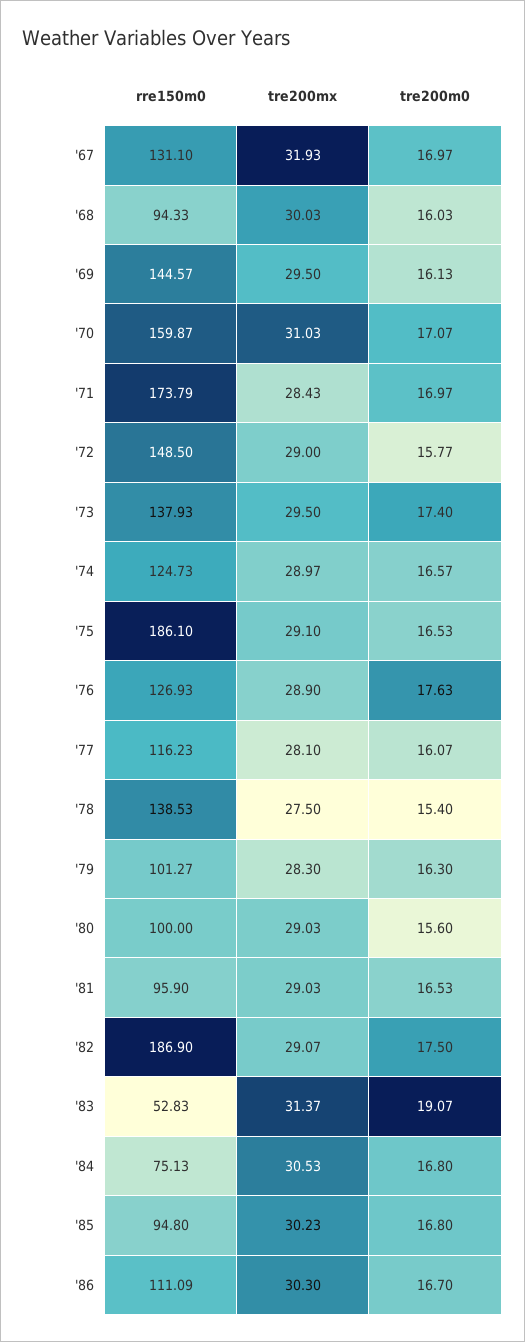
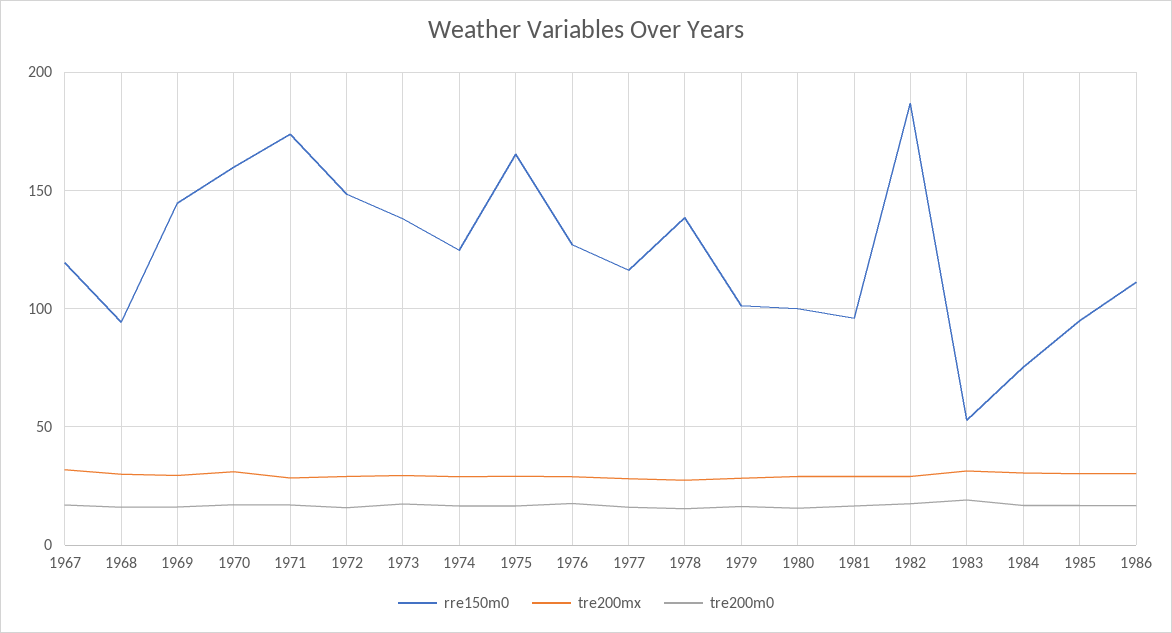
  {
    "rre150m0": {
-     "'67": 131.1,
+     "'67": 120,
      "'68": 94.33,
      "'69": 144.57,
      "'70": 159.87,
      "'71": 173.79,
      "'72": 148.5,
      "'73": 137.93,
      "'74": 124.73,
-     "'75": 186.1,
+     "'75": 165,
      "'76": 126.93,
      "'77": 116.23,
      "'78": 138.53,
      "'79": 101.27,
      "'80": 100,
      "'81": 95.9,
      "'82": 186.9,
      "'83": 52.83,
      "'84": 75.13,
      "'85": 94.8,
      "'86": 111.09
    },
    "tre200mx": {
      "'67": 31.93,
      "'68": 30.03,
      "'69": 29.5,
      "'70": 31.03,
      "'71": 28.43,
      "'72": 29,
      "'73": 29.5,
      "'74": 28.97,
      "'75": 29.1,
      "'76": 28.9,
      "'77": 28.1,
      "'78": 27.5,
      "'79": 28.3,
      "'80": 29.03,
      "'81": 29.03,
      "'82": 29.07,
      "'83": 31.37,
      "'84": 30.53,
      "'85": 30.23,
      "'86": 30.3
    },
    "tre200m0": {
      "'67": 16.97,
      "'68": 16.03,
      "'69": 16.13,
      "'70": 17.07,
      "'71": 16.97,
      "'72": 15.77,
      "'73": 17.4,
      "'74": 16.57,
      "'75": 16.53,
      "'76": 17.63,
      "'77": 16.07,
      "'78": 15.4,
      "'79": 16.3,
      "'80": 15.6,
      "'81": 16.53,
      "'82": 17.5,
      "'83": 19.07,
      "'84": 16.8,
      "'85": 16.8,
      "'86": 16.7
    }
  }

